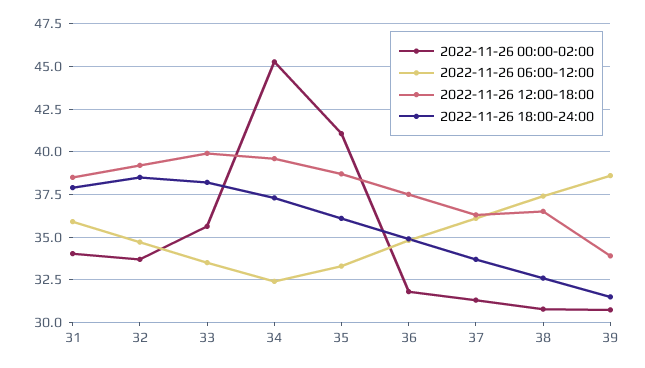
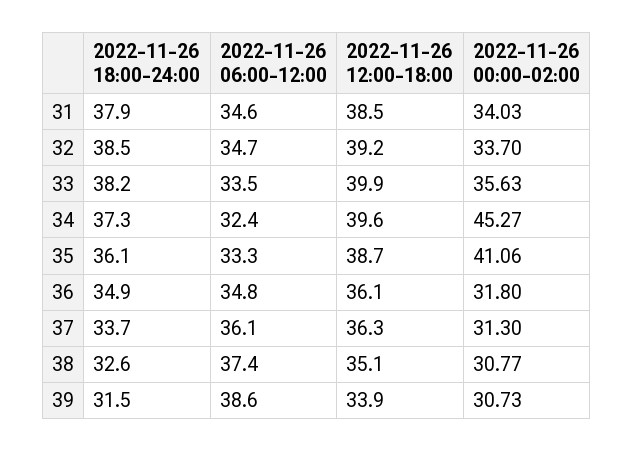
  {
    "2022-11-26 00:00-02:00": {
      "31": 34.03,
      "32": 33.7,
      "33": 35.63,
      "34": 45.27,
      "35": 41.06,
      "36": 31.8,
      "37": 31.3,
      "38": 30.77,
      "39": 30.73
    },
    "2022-11-26 06:00-12:00": {
-     "31": 36,
+     "31": 34.6,
      "32": 34.7,
      "33": 33.5,
      "34": 32.4,
      "35": 33.3,
      "36": 34.8,
      "37": 36.1,
      "38": 37.4,
      "39": 38.6
    },
    "2022-11-26 12:00-18:00": {
      "31": 38.5,
      "32": 39.2,
      "33": 39.9,
      "34": 39.6,
      "35": 38.7,
-     "36": 37.5,
+     "36": 36.1,
      "37": 36.3,
-     "38": 36.5,
+     "38": 35.1,
      "39": 33.9
    },
    "2022-11-26 18:00-24:00": {
      "31": 37.9,
      "32": 38.5,
      "33": 38.2,
      "34": 37.3,
      "35": 36.1,
      "36": 34.9,
      "37": 33.7,
      "38": 32.6,
      "39": 31.5
    }
  }

